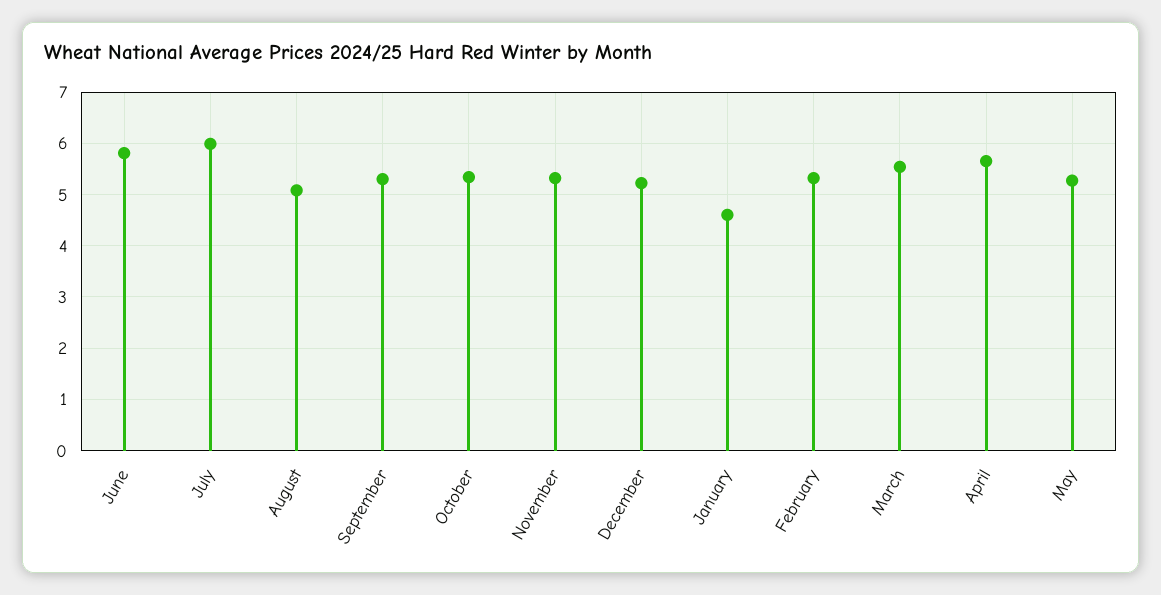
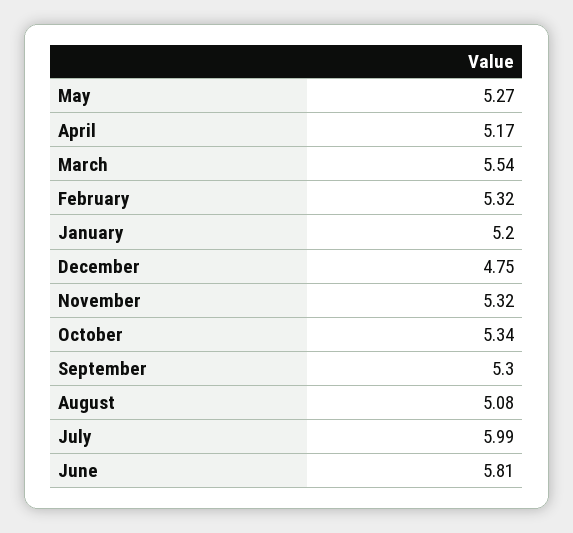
  {
    "June": 5.81,
    "July": 5.99,
    "August": 5.08,
    "September": 5.3,
    "October": 5.34,
    "November": 5.32,
-   "December": 5.2,
+   "December": 4.75,
-   "January": 4.6,
+   "January": 5.2,
    "February": 5.32,
    "March": 5.54,
-   "April": 5.6,
+   "April": 5.17,
    "May": 5.27
  }

